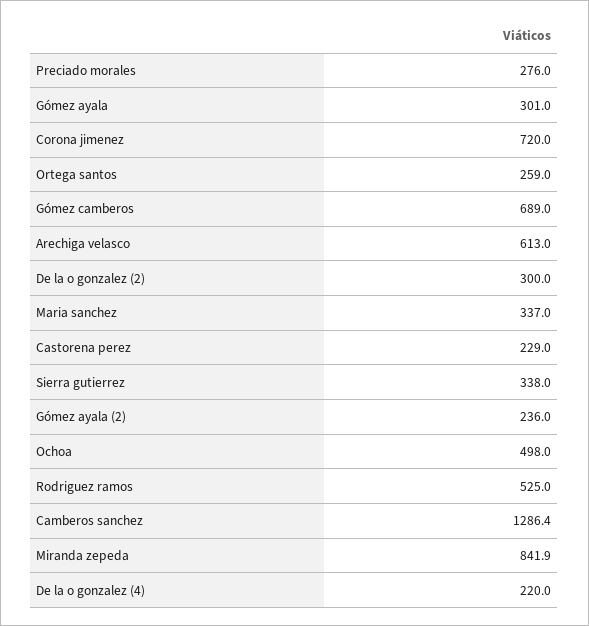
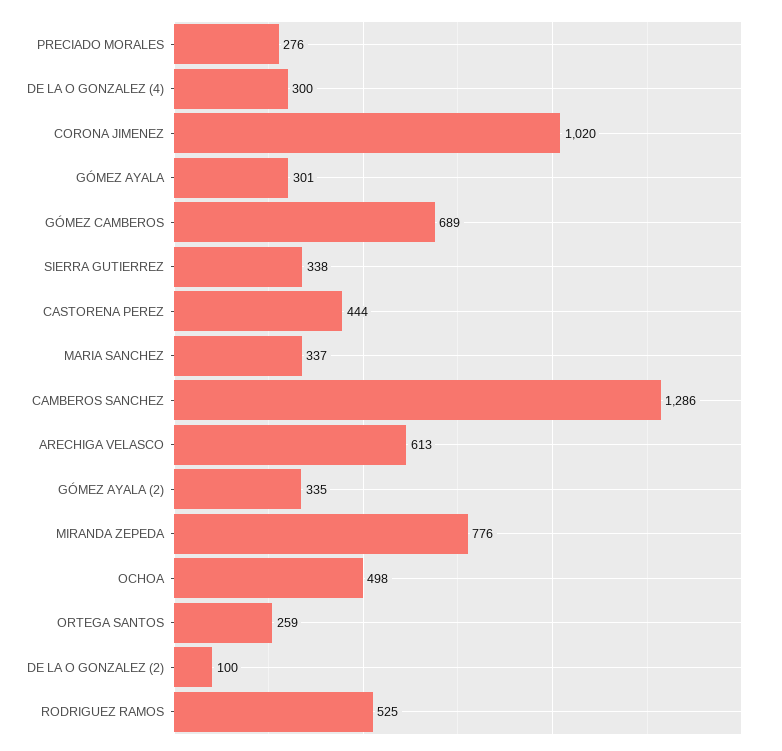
  {
    "Preciado morales": 276,
    "Gómez ayala": 301,
-   "Corona jimenez": 720,
+   "Corona jimenez": 1020,
    "Ortega santos": 259,
    "Gómez camberos": 689,
    "Arechiga velasco": 613,
-   "De la o gonzalez (2)": 300,
+   "De la o gonzalez (2)": 100,
    "Maria sanchez": 337,
-   "Castorena perez": 229,
+   "Castorena perez": 444,
    "Sierra gutierrez": 338,
-   "Gómez ayala (2)": 236,
+   "Gómez ayala (2)": 335,
    "Ochoa": 498,
    "Rodriguez ramos": 525,
    "Camberos sanchez": 1286.4,
-   "Miranda zepeda": 841.9,
+   "Miranda zepeda": 776,
-   "De la o gonzalez (4)": 220
+   "De la o gonzalez (4)": 300
  }

